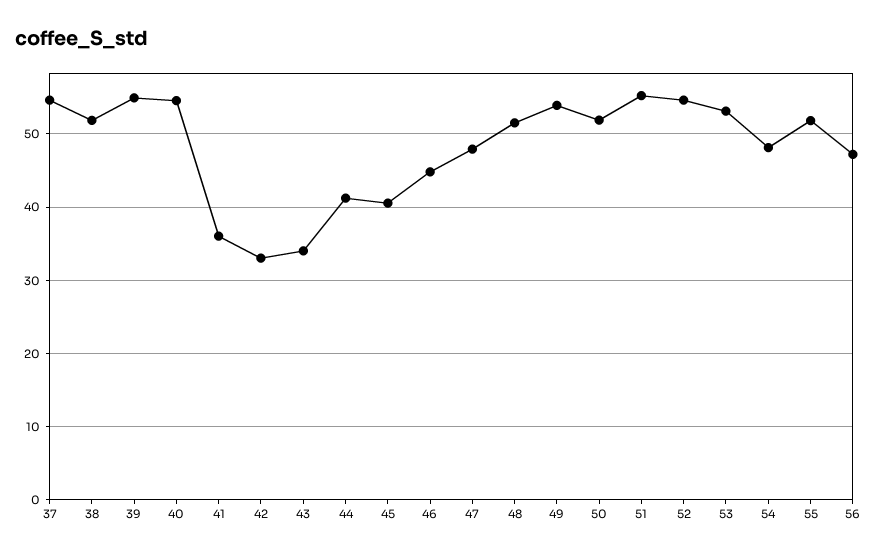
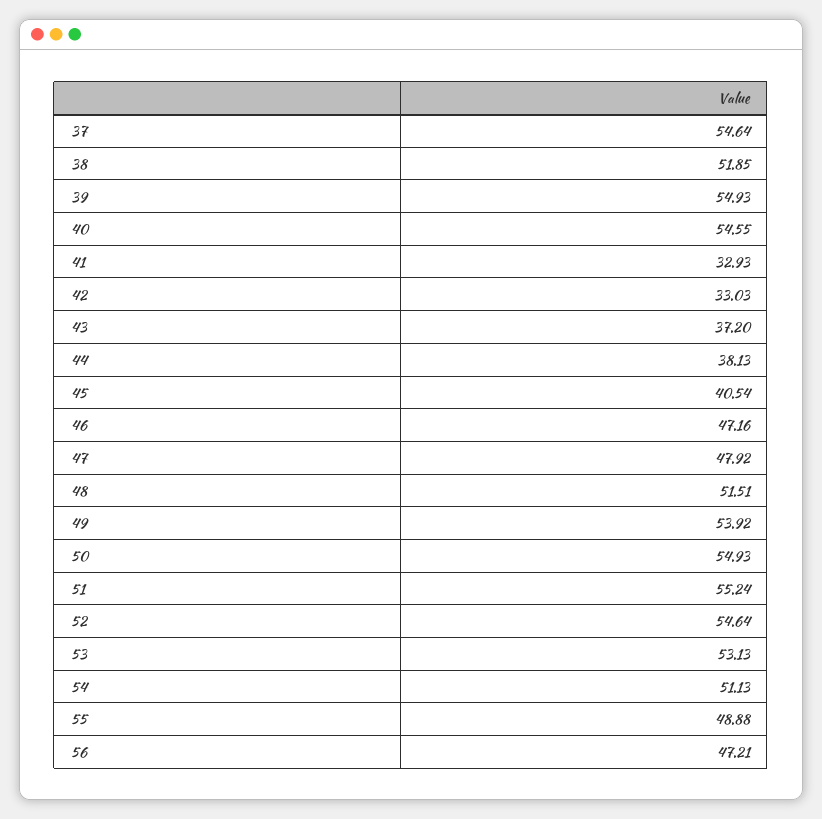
  {
    "37": 54.64,
    "38": 51.85,
    "39": 54.93,
    "40": 54.55,
-   "41": 36,
+   "41": 32.93,
    "42": 33.03,
-   "43": 34,
+   "43": 37.2,
-   "44": 41,
+   "44": 38.13,
    "45": 40.54,
-   "46": 45,
+   "46": 47.16,
    "47": 47.92,
    "48": 51.51,
    "49": 53.92,
-   "50": 52,
+   "50": 54.93,
    "51": 55.24,
    "52": 54.64,
    "53": 53.13,
-   "54": 48,
+   "54": 51.13,
-   "55": 52,
+   "55": 48.88,
    "56": 47.21
  }

